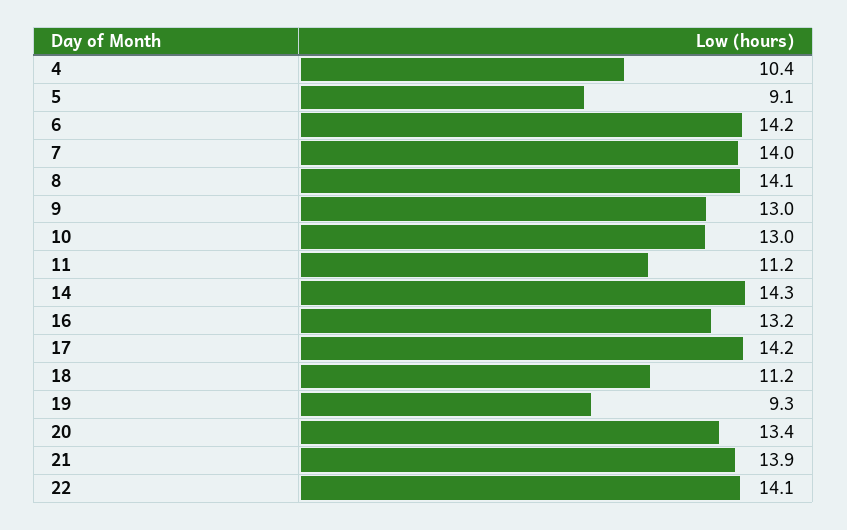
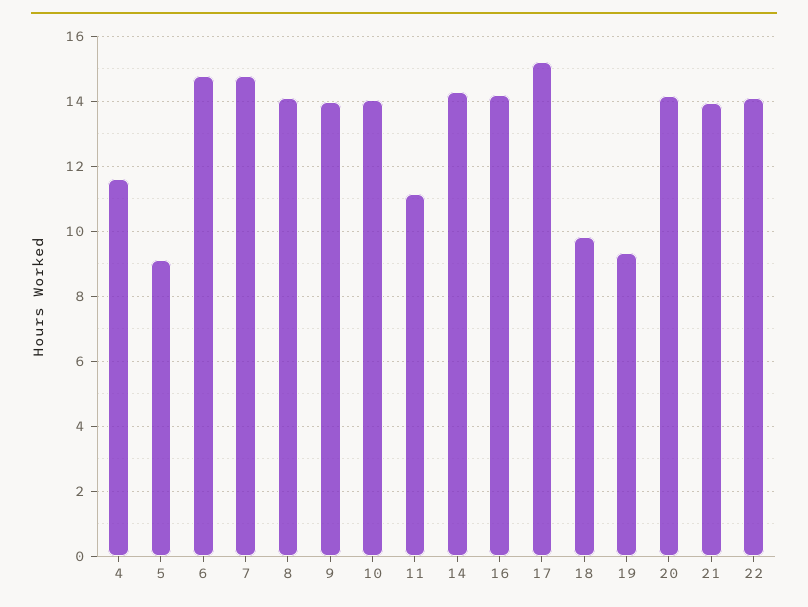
  {
-   "4": 10.4,
+   "4": 11.6,
    "5": 9.1,
-   "6": 14.2,
+   "6": 14.8,
-   "7": 14,
+   "7": 14.8,
    "8": 14.1,
-   "9": 13,
+   "9": 14,
-   "10": 13,
+   "10": 14,
    "11": 11.2,
    "14": 14.3,
-   "16": 13.2,
+   "16": 14.2,
-   "17": 14.2,
+   "17": 15.2,
-   "18": 11.2,
+   "18": 9.8,
    "19": 9.3,
-   "20": 13.4,
+   "20": 14.2,
    "21": 13.9,
    "22": 14.1
  }

